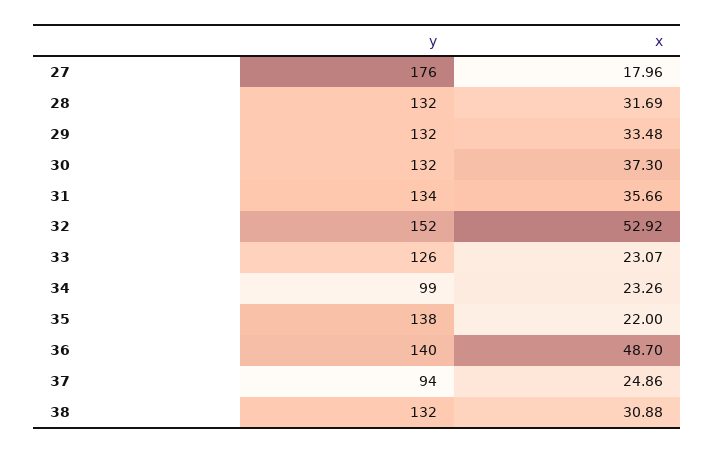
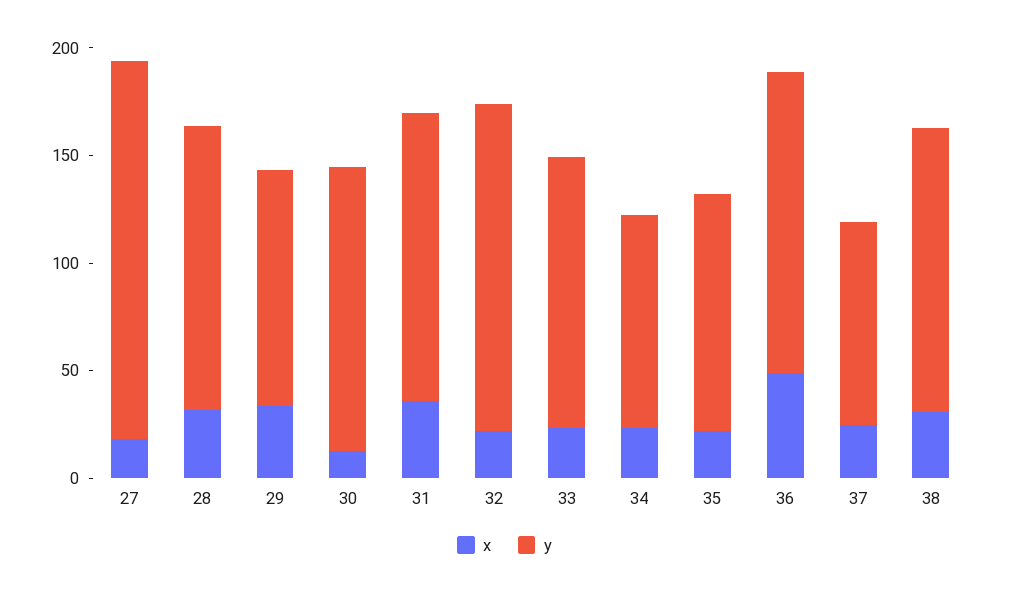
  {
    "y": {
      "27": 176,
      "28": 132,
-     "29": 132,
+     "29": 110,
      "30": 132,
      "31": 134,
      "32": 152,
      "33": 126,
      "34": 99,
-     "35": 138,
+     "35": 110,
      "36": 140,
      "37": 94,
      "38": 132
    },
    "x": {
      "27": 17.96,
      "28": 31.69,
      "29": 33.48,
-     "30": 37.3,
+     "30": 10,
      "31": 35.66,
-     "32": 52.92,
+     "32": 20,
      "33": 23.07,
      "34": 23.26,
      "35": 22,
      "36": 48.7,
      "37": 24.86,
      "38": 30.88
    }
  }

